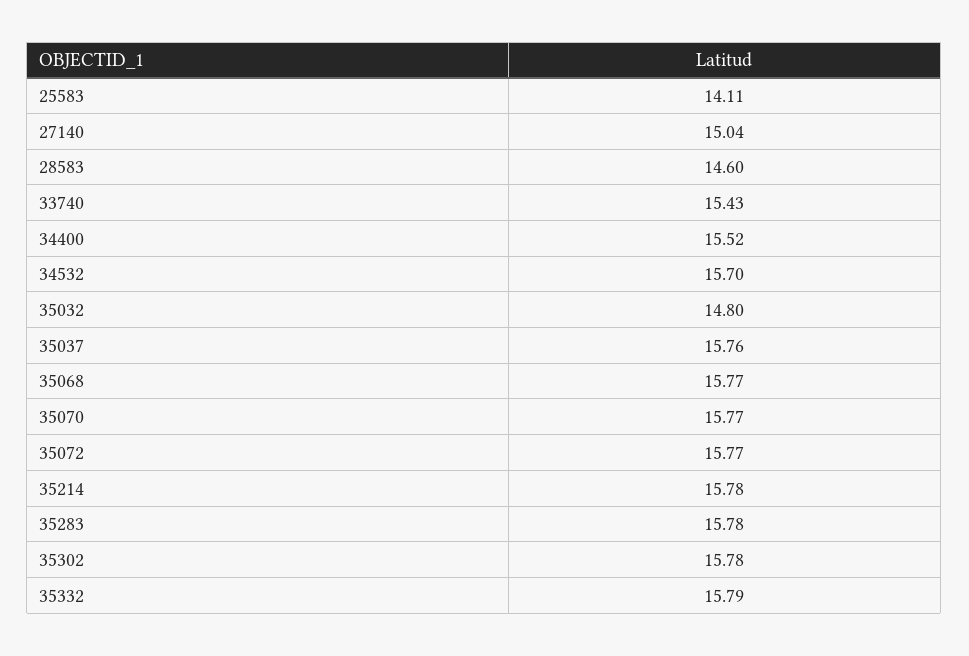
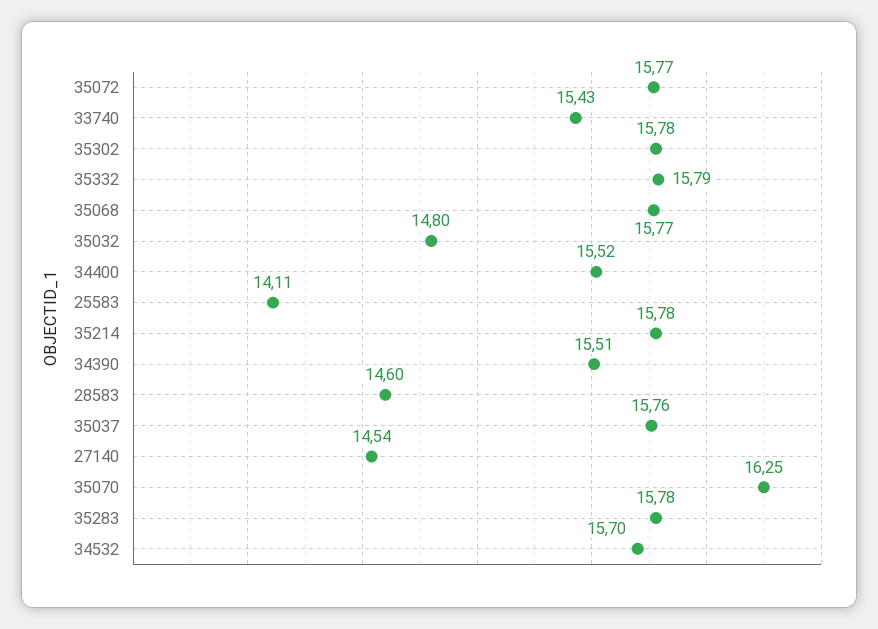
  {
    "25583": 14.11,
-   "27140": 15.04,
+   "27140": 14.54,
    "28583": 14.6,
    "33740": 15.43,
    "34400": 15.52,
    "34532": 15.7,
    "35032": 14.8,
    "35037": 15.76,
    "35068": 15.77,
-   "35070": 15.77,
+   "35070": 16.25,
    "35072": 15.77,
    "35214": 15.78,
    "35283": 15.78,
    "35302": 15.78,
-   "35332": 15.79
+   "35332": 15.79,
+   "34390": 15.51
  }

